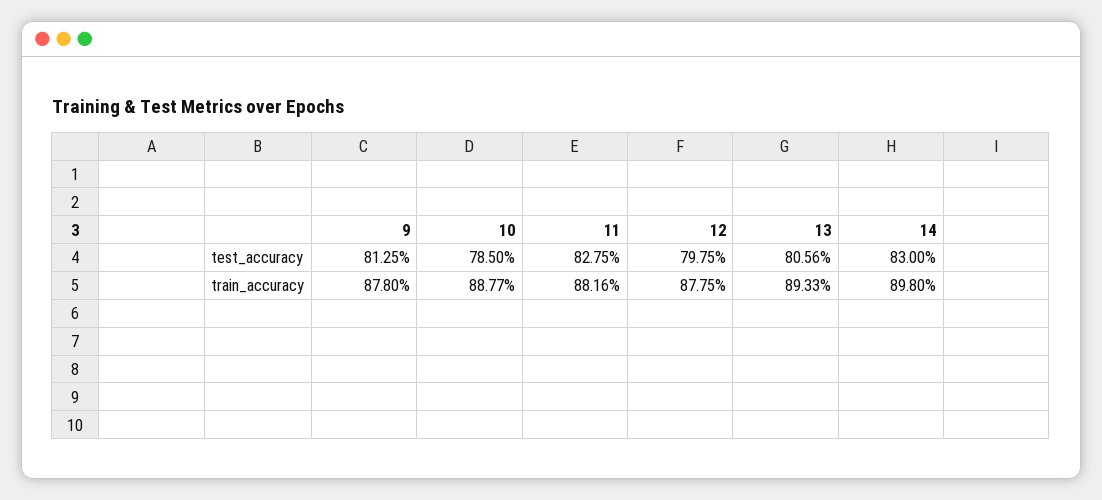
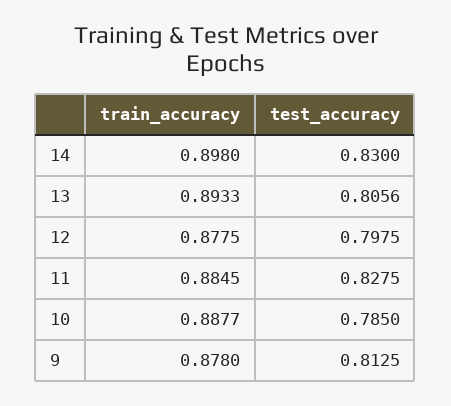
  {
    "9": {
      "test_accuracy": 0.8125,
      "train_accuracy": 0.878
    },
    "10": {
      "test_accuracy": 0.785,
      "train_accuracy": 0.8877
    },
    "11": {
      "test_accuracy": 0.8275,
-     "train_accuracy": 0.8816
+     "train_accuracy": 0.8845
    },
    "12": {
      "test_accuracy": 0.7975,
      "train_accuracy": 0.8775
    },
    "13": {
      "test_accuracy": 0.8056,
      "train_accuracy": 0.8933
    },
    "14": {
      "test_accuracy": 0.83,
      "train_accuracy": 0.898
    }
  }

